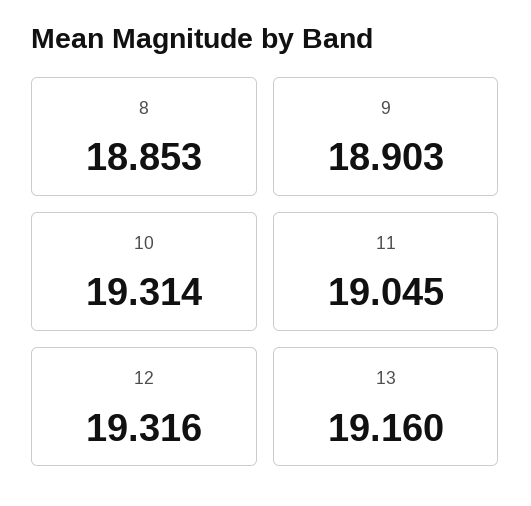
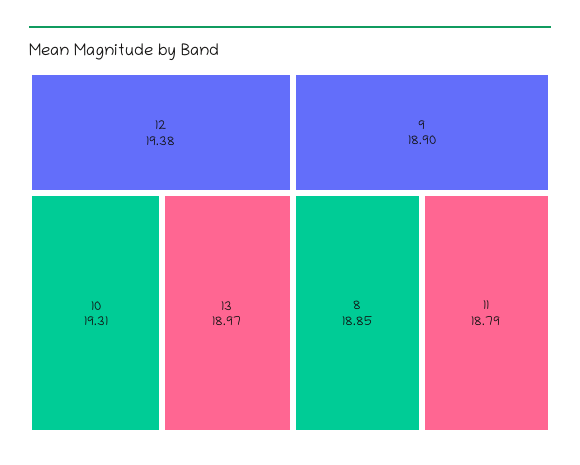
  {
    "8": 18.853,
    "9": 18.903,
    "10": 19.314,
-   "11": 19.045,
+   "11": 18.79,
-   "12": 19.316,
+   "12": 19.38,
-   "13": 19.16
+   "13": 18.97
  }

